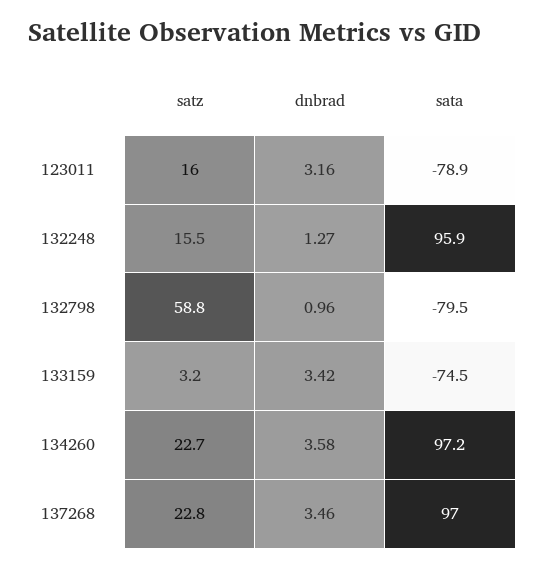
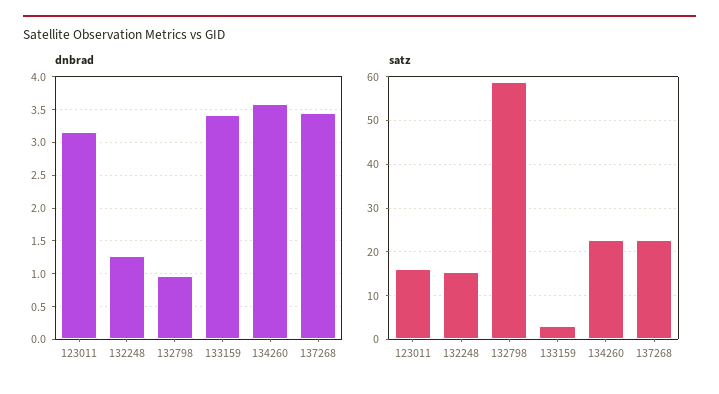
  {
    "satz": {
      "123011": 16,
      "132248": 15.5,
      "132798": 58.8,
      "133159": 3.2,
      "134260": 22.7,
      "137268": 22.8
    },
    "dnbrad": {
      "123011": 3.16,
      "132248": 1.27,
      "132798": 0.96,
      "133159": 3.42,
      "134260": 3.58,
      "137268": 3.46
-   },
+   }
-   "sata": {
-     "123011": -78.9,
-     "132248": 95.9,
-     "132798": -79.5,
-     "133159": -74.5,
-     "134260": 97.2,
-     "137268": 97
-   }
  }

